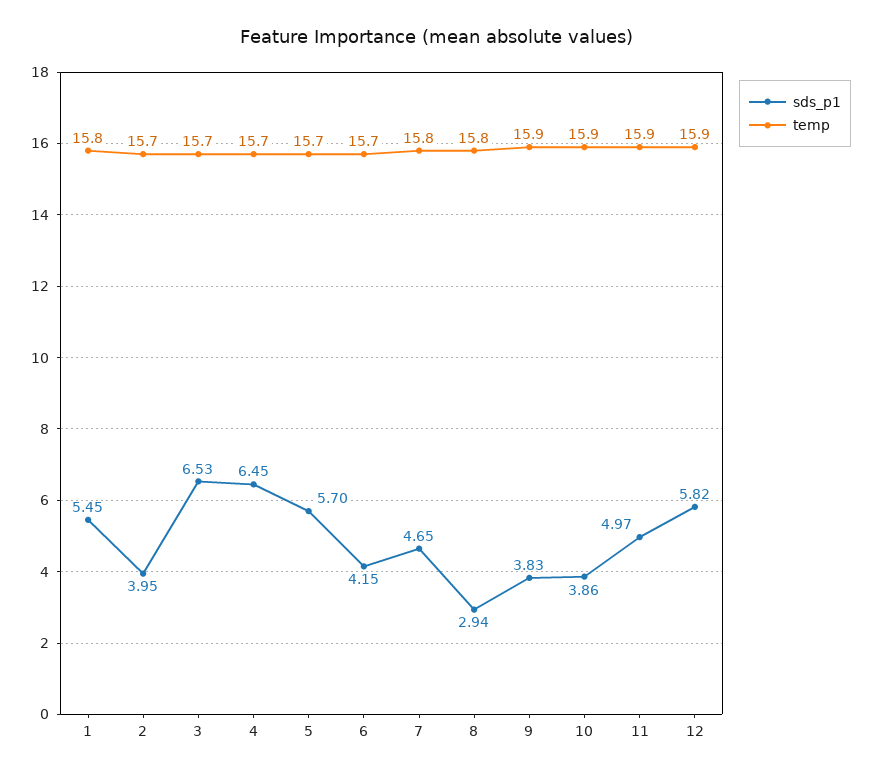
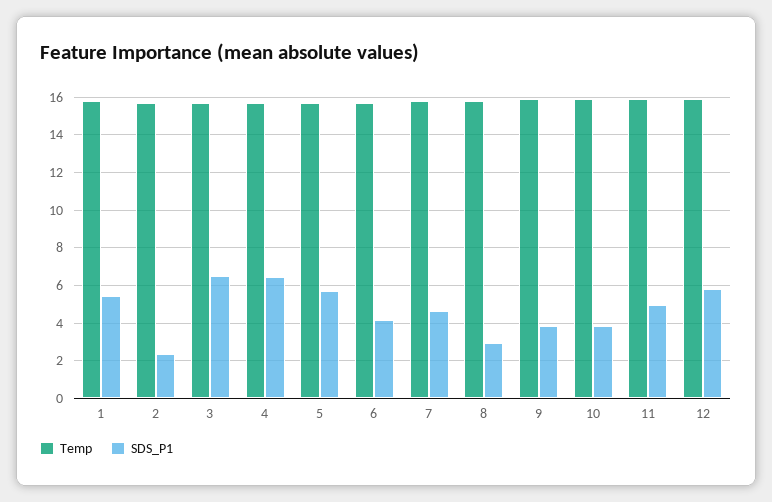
  {
    "sds_p1": {
      "1": 5.45,
-     "2": 3.95,
+     "2": 2.5,
      "3": 6.53,
      "4": 6.45,
      "5": 5.7,
      "6": 4.15,
      "7": 4.65,
      "8": 2.94,
      "9": 3.83,
      "10": 3.86,
      "11": 4.97,
      "12": 5.82
    },
    "temp": {
      "1": 15.8,
      "2": 15.7,
      "3": 15.7,
      "4": 15.7,
      "5": 15.7,
      "6": 15.7,
      "7": 15.8,
      "8": 15.8,
      "9": 15.9,
      "10": 15.9,
      "11": 15.9,
      "12": 15.9
    }
  }

